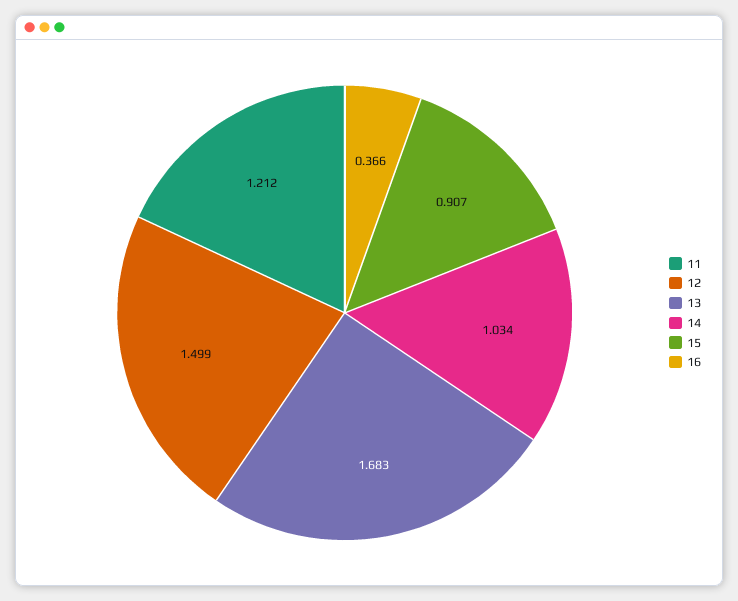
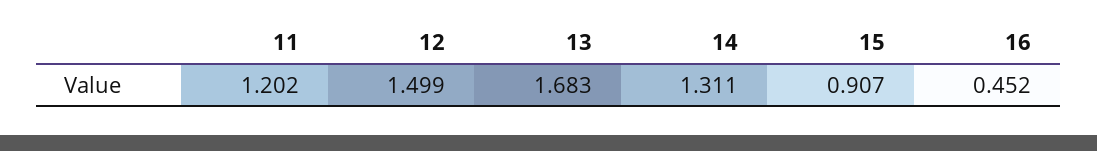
  {
-   "11": 1.212,
+   "11": 1.202,
    "12": 1.499,
    "13": 1.683,
-   "14": 1.034,
+   "14": 1.311,
    "15": 0.907,
-   "16": 0.366
+   "16": 0.452
  }

